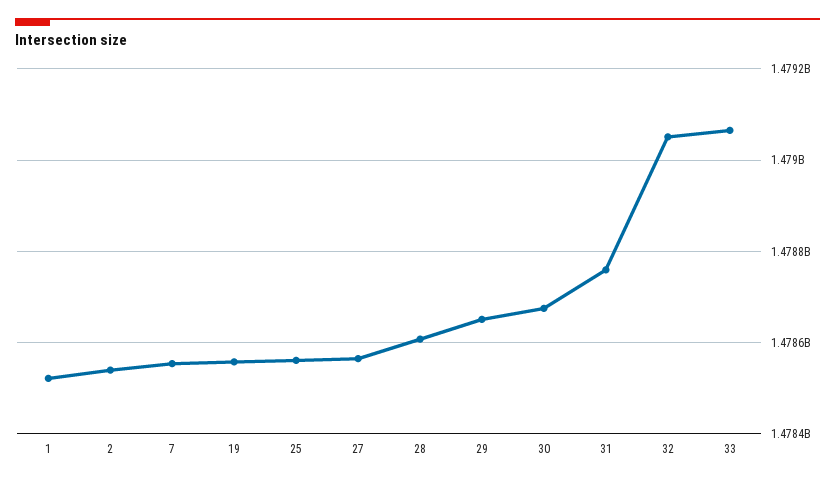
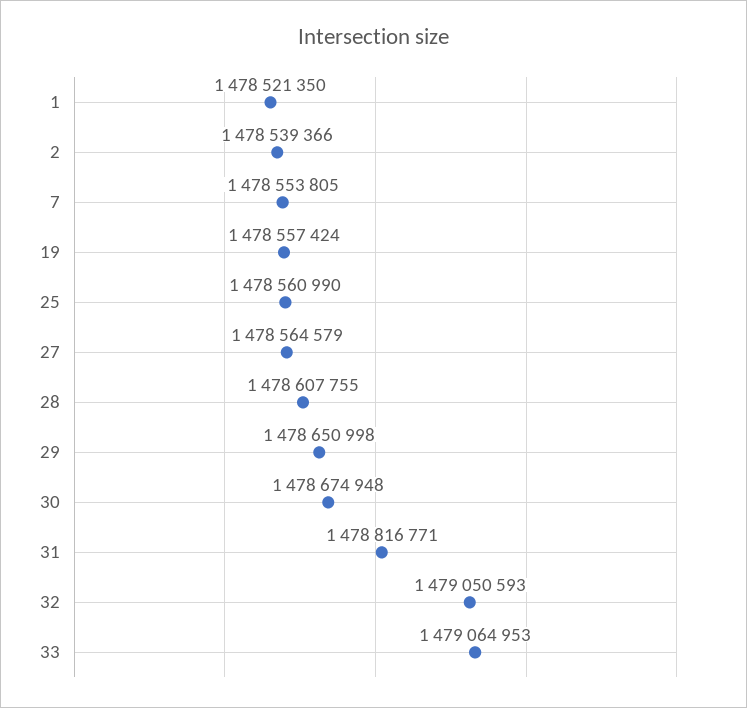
  {
    "1": 1478521350,
    "2": 1478539366,
    "7": 1478553805,
    "19": 1478557424,
    "25": 1478560990,
    "27": 1478564579,
    "28": 1478607755,
    "29": 1478650998,
    "30": 1478674948,
-   "31": 1478760000,
+   "31": 1478816771,
    "32": 1479050593,
    "33": 1479064953
  }

